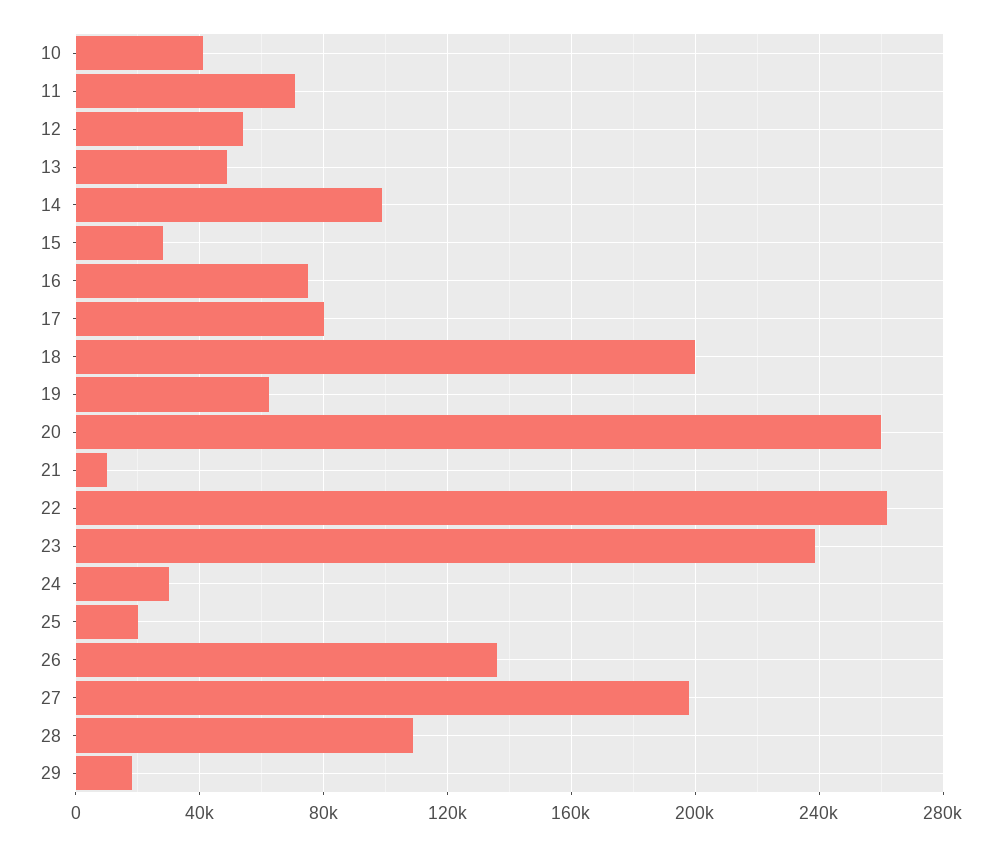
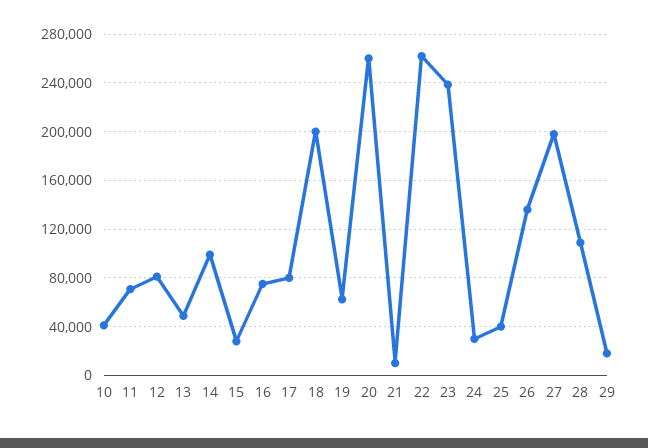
  {
    "10": 40000,
    "11": 70000,
-   "12": 55000,
+   "12": 80000,
    "13": 50000,
    "14": 100000,
    "15": 30000,
    "16": 75000,
    "17": 80000,
    "18": 200000,
    "19": 60000,
    "20": 260000,
    "21": 10000,
    "22": 260000,
    "23": 240000,
    "24": 30000,
-   "25": 20000,
+   "25": 40000,
    "26": 135000,
    "27": 200000,
    "28": 110000,
    "29": 20000
  }

